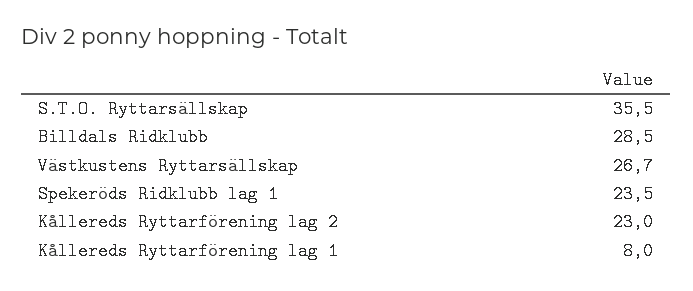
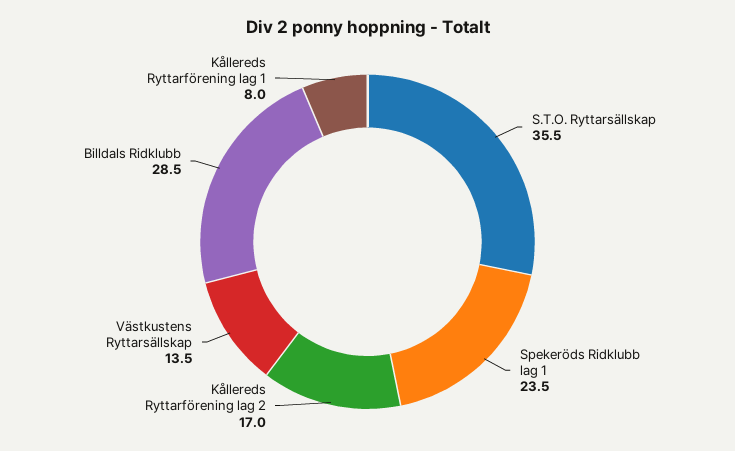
  {
    "S.T.O. Ryttarsällskap": 35.5,
    "Billdals Ridklubb": 28.5,
-   "Västkustens Ryttarsällskap": 26.7,
+   "Västkustens Ryttarsällskap": 13.5,
    "Spekeröds Ridklubb lag 1": 23.5,
-   "Kållereds Ryttarförening lag 2": 23,
+   "Kållereds Ryttarförening lag 2": 17,
    "Kållereds Ryttarförening lag 1": 8
  }

